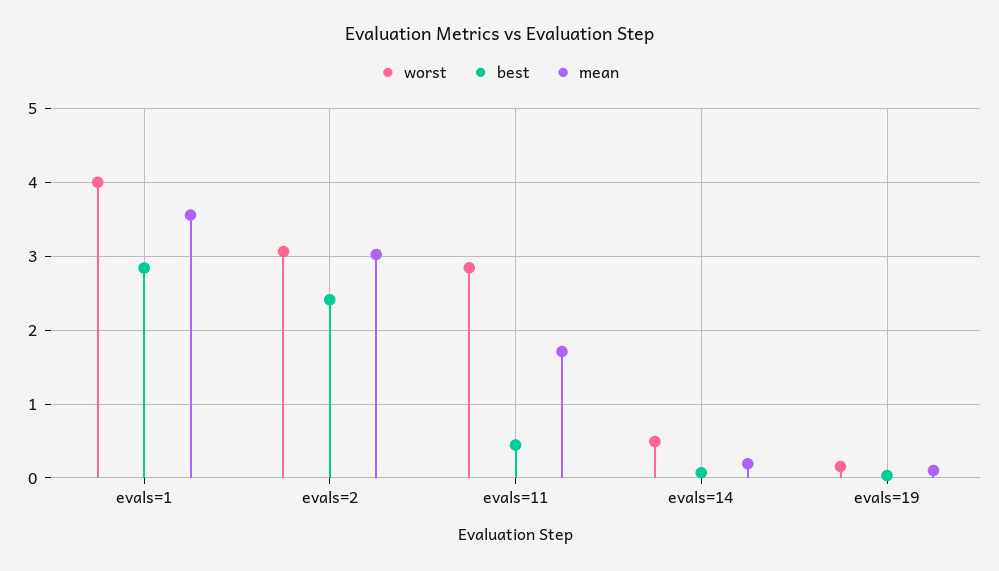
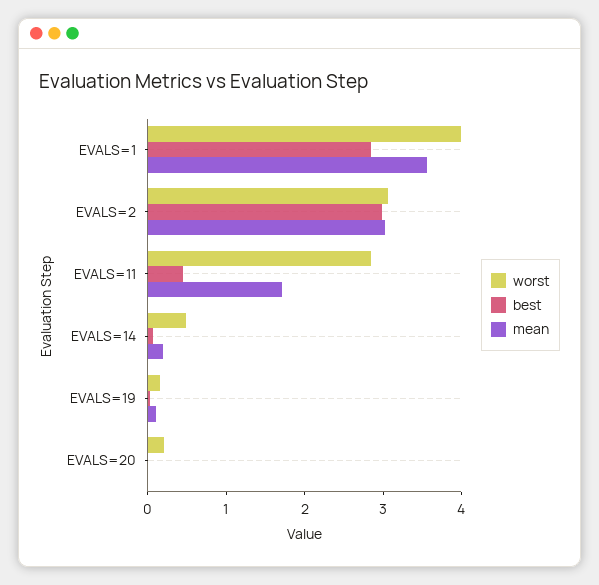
  {
    "worst": {
      "evals=1": 4,
      "evals=2": 3.1,
      "evals=11": 2.8,
      "evals=14": 0.5,
-     "evals=19": 0.2
+     "evals=19": 0.2,
+     "EVALS=20": 0.2
    },
    "best": {
      "evals=1": 2.8,
-     "evals=2": 2.4,
+     "evals=2": 3,
      "evals=11": 0.4,
      "evals=14": 0.1,
-     "evals=19": 0
+     "evals=19": 0,
+     "EVALS=20": 0
    },
    "mean": {
      "evals=1": 3.6,
      "evals=2": 3,
      "evals=11": 1.7,
      "evals=14": 0.2,
-     "evals=19": 0.1
+     "evals=19": 0.1,
+     "EVALS=20": 0
    }
  }

